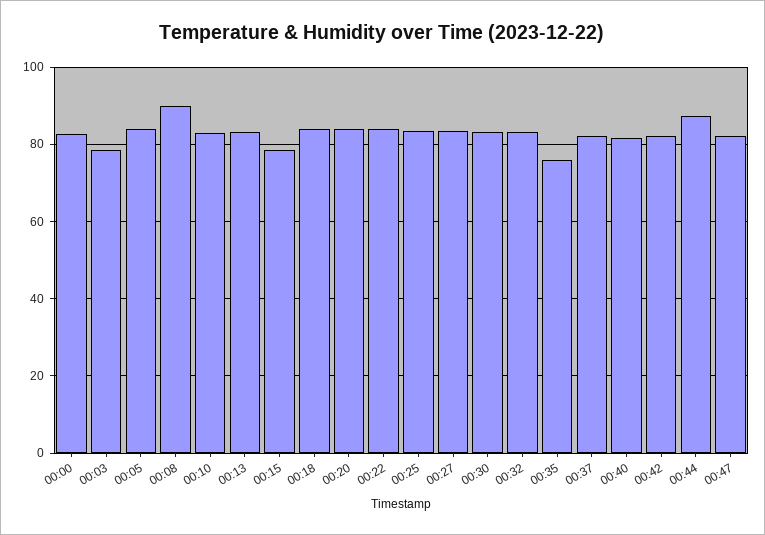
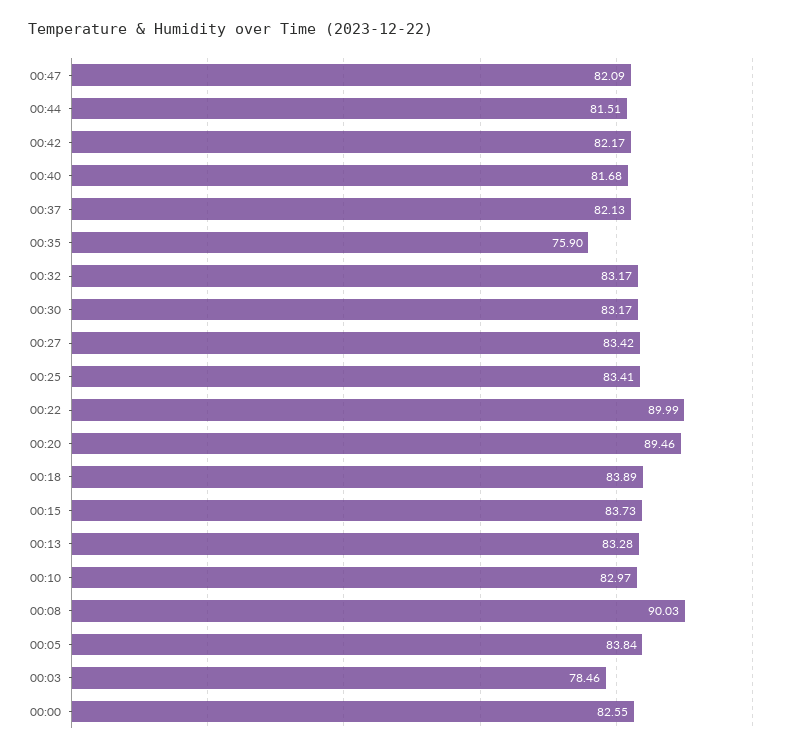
  {
    "00:00": 82.55,
    "00:03": 78.46,
    "00:05": 83.84,
    "00:08": 90.03,
    "00:10": 82.97,
    "00:13": 83.28,
-   "00:15": 78,
+   "00:15": 83.73,
    "00:18": 83.89,
-   "00:20": 84,
+   "00:20": 89.46,
-   "00:22": 84,
+   "00:22": 89.99,
    "00:25": 83.41,
    "00:27": 83.42,
    "00:30": 83.17,
    "00:32": 83.17,
    "00:35": 75.9,
    "00:37": 82.13,
    "00:40": 81.68,
    "00:42": 82.17,
-   "00:44": 88,
+   "00:44": 81.51,
    "00:47": 82.09
  }

